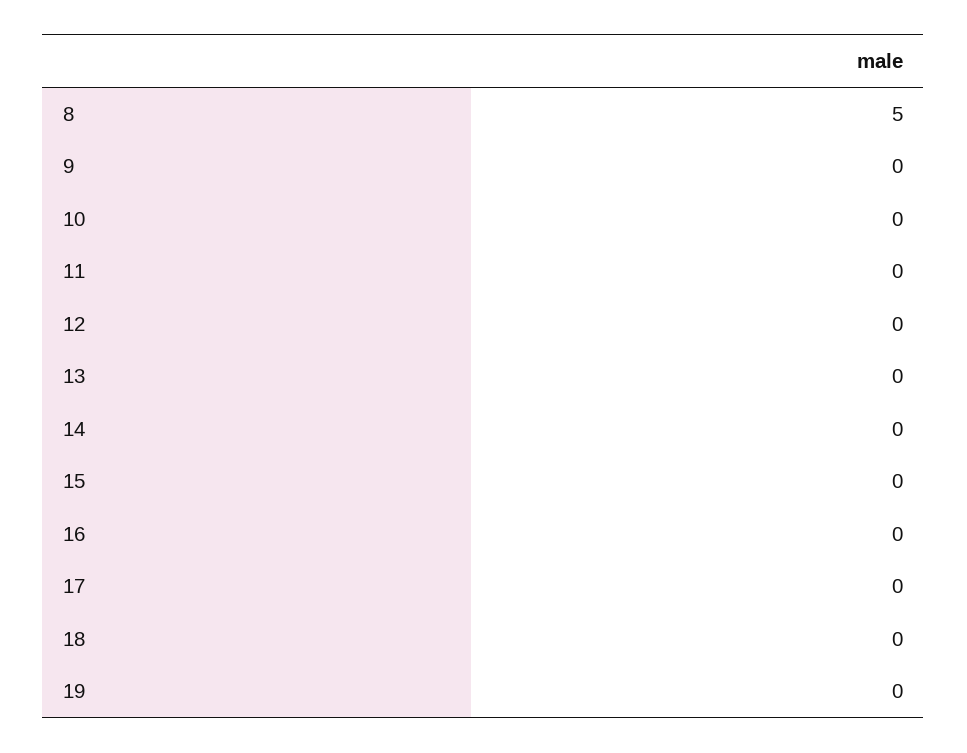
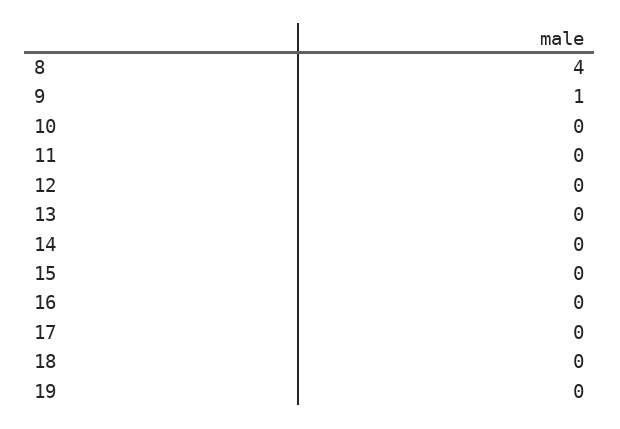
  {
-   "8": 5,
+   "8": 4,
-   "9": 0,
+   "9": 1,
    "10": 0,
    "11": 0,
    "12": 0,
    "13": 0,
    "14": 0,
    "15": 0,
    "16": 0,
    "17": 0,
    "18": 0,
    "19": 0
  }

